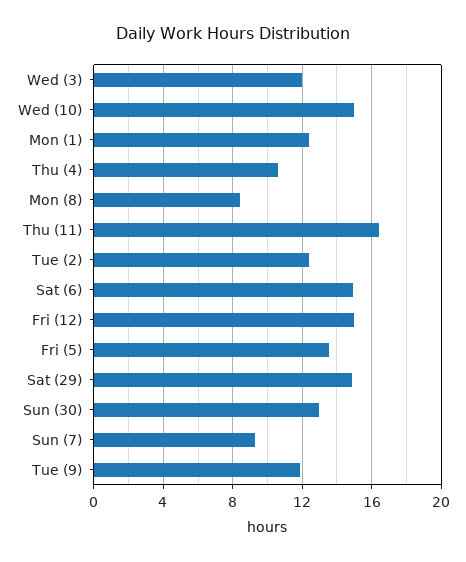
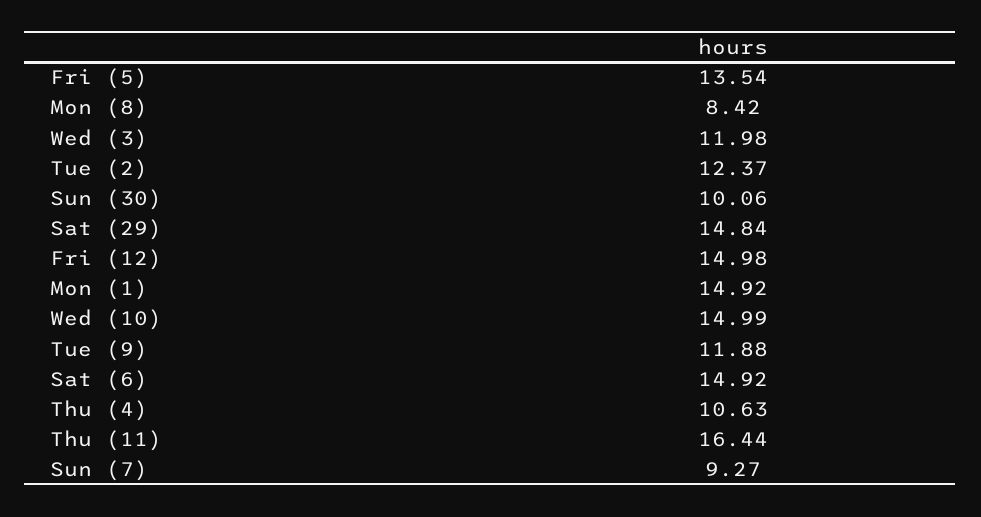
  {
    "Wed (3)": 11.98,
    "Wed (10)": 14.99,
-   "Mon (1)": 12.5,
+   "Mon (1)": 14.92,
    "Thu (4)": 10.63,
    "Mon (8)": 8.42,
    "Thu (11)": 16.44,
    "Tue (2)": 12.37,
    "Sat (6)": 14.92,
    "Fri (12)": 14.98,
    "Fri (5)": 13.54,
    "Sat (29)": 14.84,
-   "Sun (30)": 13,
+   "Sun (30)": 10.06,
    "Sun (7)": 9.27,
    "Tue (9)": 11.88
  }

